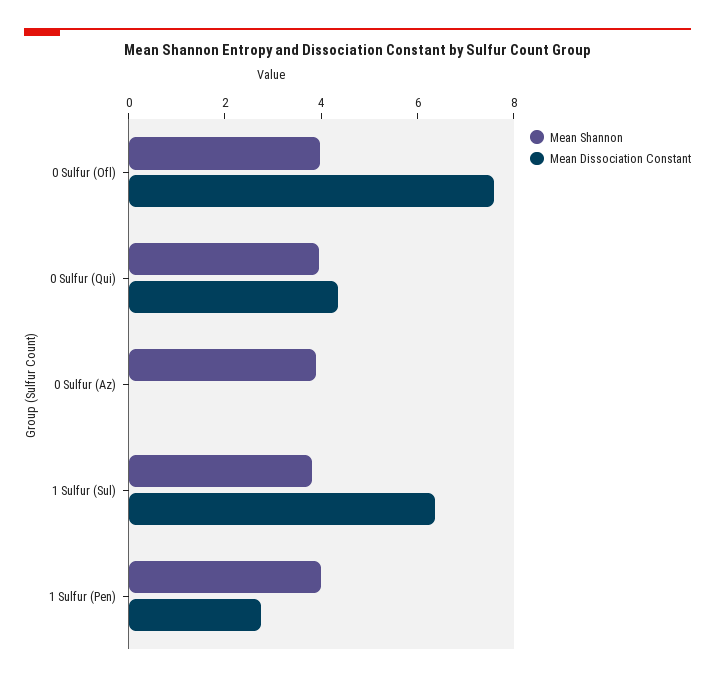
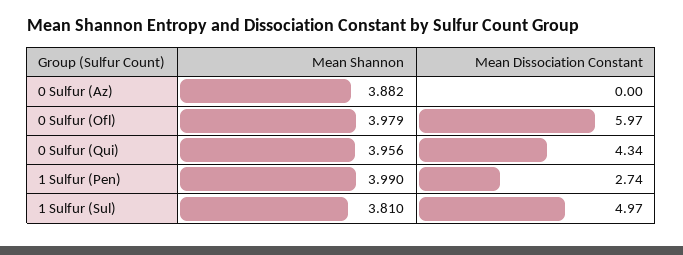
  {
    "Mean Shannon": {
      "0 Sulfur (Ofl)": 3.979,
      "0 Sulfur (Qui)": 3.956,
      "0 Sulfur (Az)": 3.882,
      "1 Sulfur (Sul)": 3.81,
      "1 Sulfur (Pen)": 3.99
    },
    "Mean Dissociation Constant": {
-     "0 Sulfur (Ofl)": 7.5,
+     "0 Sulfur (Ofl)": 5.97,
      "0 Sulfur (Qui)": 4.34,
      "0 Sulfur (Az)": 0,
-     "1 Sulfur (Sul)": 6.5,
+     "1 Sulfur (Sul)": 4.97,
      "1 Sulfur (Pen)": 2.74
    }
  }

